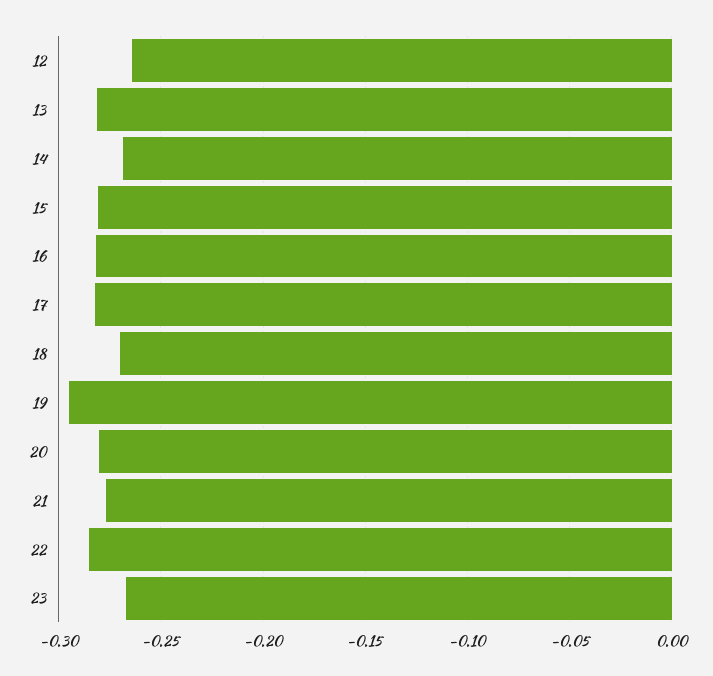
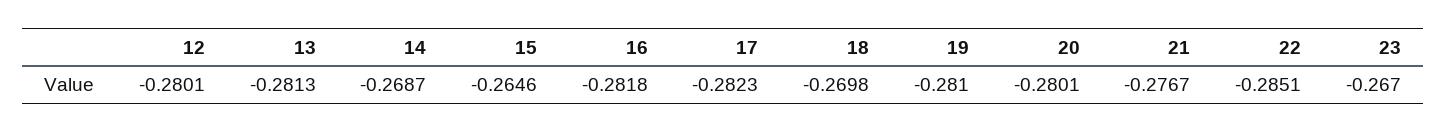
  {
-   "12": -0.265,
+   "12": -0.2801,
    "13": -0.2813,
    "14": -0.2687,
-   "15": -0.28,
+   "15": -0.2646,
    "16": -0.2818,
    "17": -0.2823,
    "18": -0.2698,
-   "19": -0.295,
+   "19": -0.281,
    "20": -0.2801,
    "21": -0.2767,
    "22": -0.2851,
    "23": -0.267
  }

